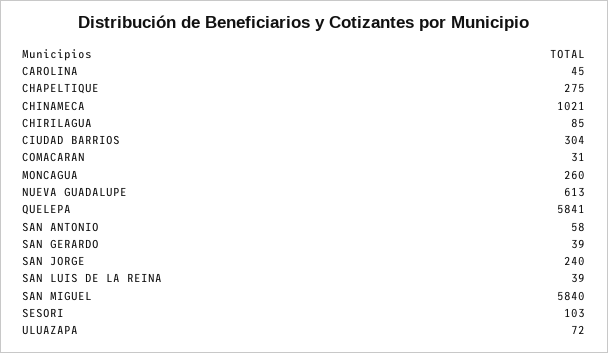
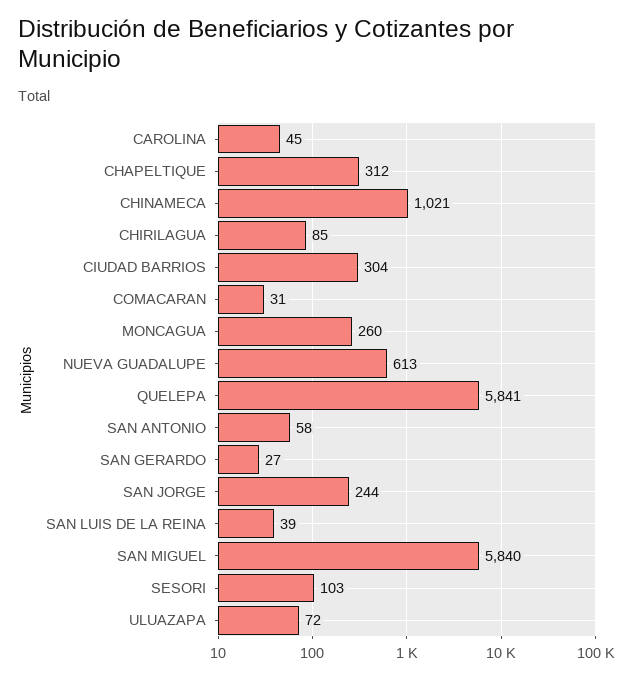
  {
    "CAROLINA": 45,
-   "CHAPELTIQUE": 275,
+   "CHAPELTIQUE": 312,
    "CHINAMECA": 1021,
    "CHIRILAGUA": 85,
    "CIUDAD BARRIOS": 304,
    "COMACARAN": 31,
    "MONCAGUA": 260,
    "NUEVA GUADALUPE": 613,
    "QUELEPA": 5841,
    "SAN ANTONIO": 58,
-   "SAN GERARDO": 39,
+   "SAN GERARDO": 27,
-   "SAN JORGE": 240,
+   "SAN JORGE": 244,
    "SAN LUIS DE LA REINA": 39,
    "SAN MIGUEL": 5840,
    "SESORI": 103,
    "ULUAZAPA": 72
  }

